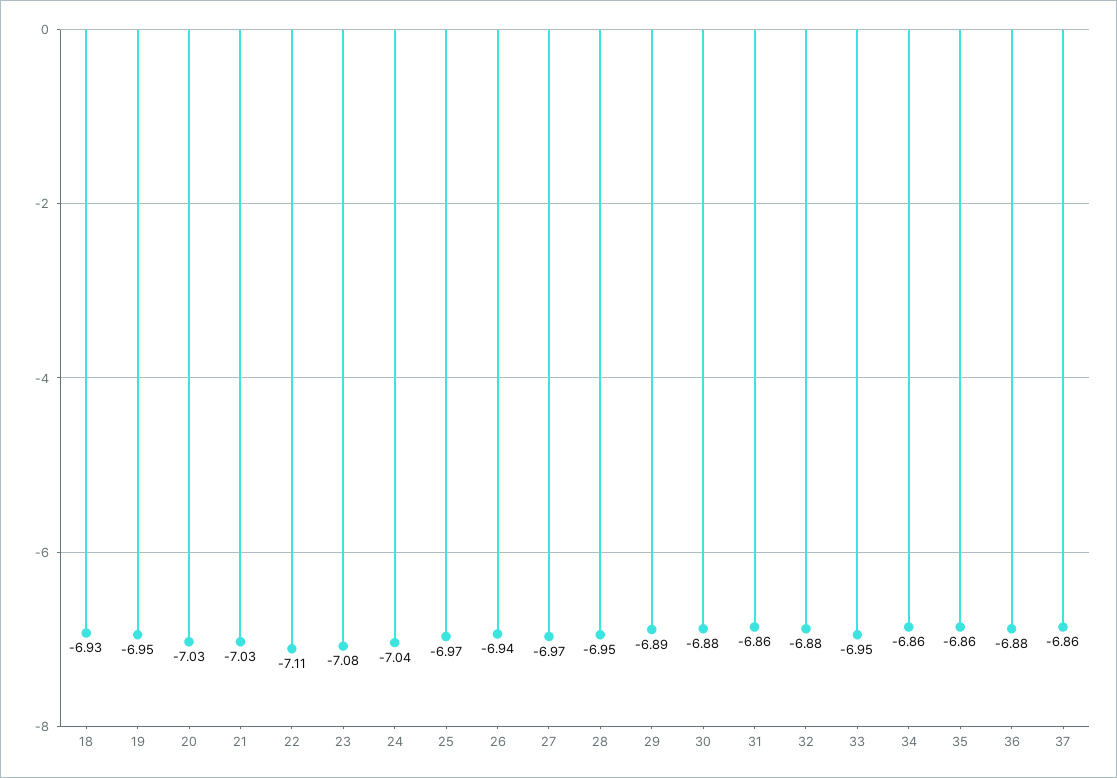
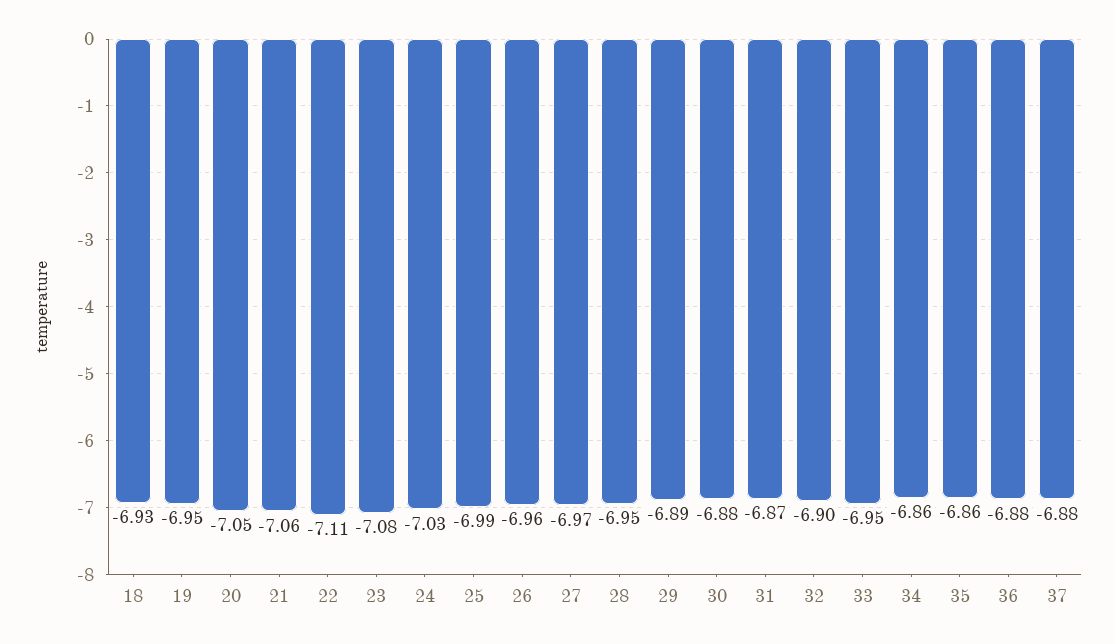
  {
    "18": -6.93,
    "19": -6.95,
-   "20": -7.03,
+   "20": -7.05,
-   "21": -7.03,
+   "21": -7.06,
    "22": -7.11,
    "23": -7.08,
-   "24": -7.04,
+   "24": -7.03,
-   "25": -6.97,
+   "25": -6.99,
-   "26": -6.94,
+   "26": -6.96,
    "27": -6.97,
    "28": -6.95,
    "29": -6.89,
    "30": -6.88,
-   "31": -6.86,
+   "31": -6.87,
-   "32": -6.88,
+   "32": -6.9,
    "33": -6.95,
    "34": -6.86,
    "35": -6.86,
    "36": -6.88,
-   "37": -6.86
+   "37": -6.88
  }

